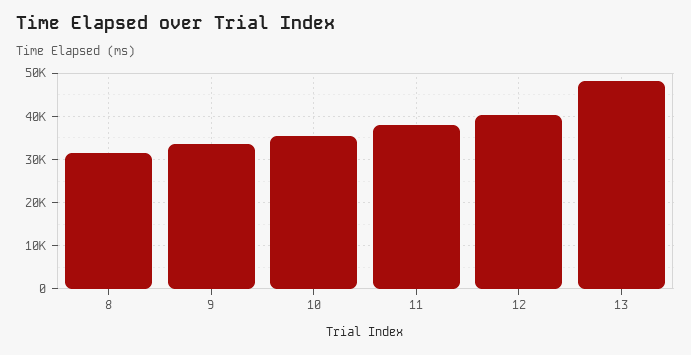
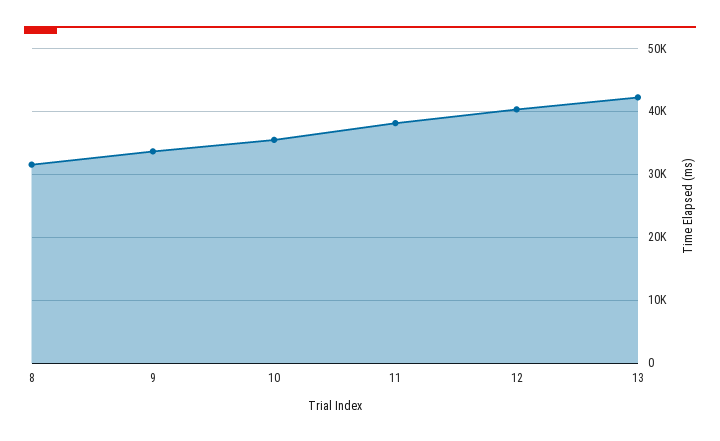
  {
    "8": 32000,
    "9": 34000,
    "10": 35000,
    "11": 38000,
    "12": 40000,
-   "13": 48000
+   "13": 42000
  }

